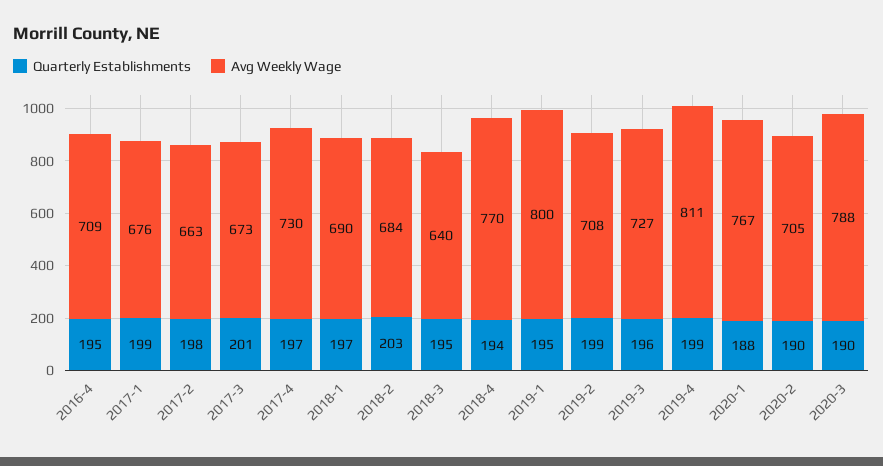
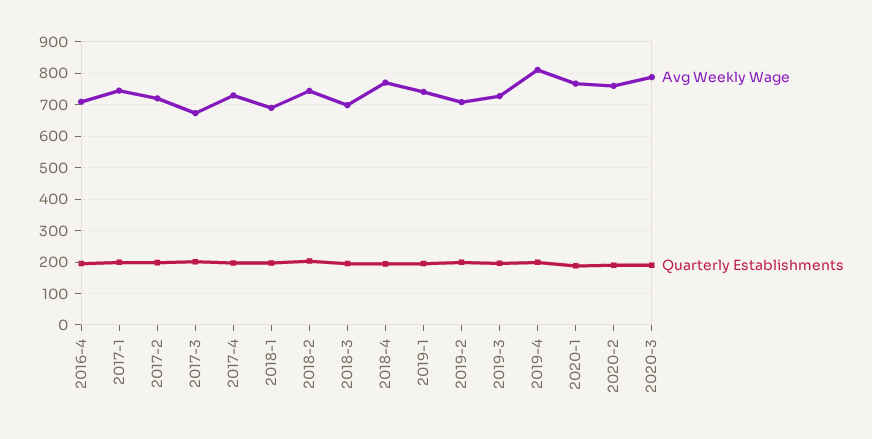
  {
    "Quarterly Establishments": {
      "2016-4": 195,
      "2017-1": 199,
      "2017-2": 198,
      "2017-3": 201,
      "2017-4": 197,
      "2018-1": 197,
      "2018-2": 203,
      "2018-3": 195,
      "2018-4": 194,
      "2019-1": 195,
      "2019-2": 199,
      "2019-3": 196,
      "2019-4": 199,
      "2020-1": 188,
      "2020-2": 190,
      "2020-3": 190
    },
    "Avg Weekly Wage": {
      "2016-4": 709,
-     "2017-1": 676,
+     "2017-1": 740,
-     "2017-2": 663,
+     "2017-2": 720,
      "2017-3": 673,
      "2017-4": 730,
      "2018-1": 690,
-     "2018-2": 684,
+     "2018-2": 740,
-     "2018-3": 640,
+     "2018-3": 700,
      "2018-4": 770,
-     "2019-1": 800,
+     "2019-1": 740,
      "2019-2": 708,
      "2019-3": 727,
      "2019-4": 811,
      "2020-1": 767,
-     "2020-2": 705,
+     "2020-2": 760,
      "2020-3": 788
    }
  }

